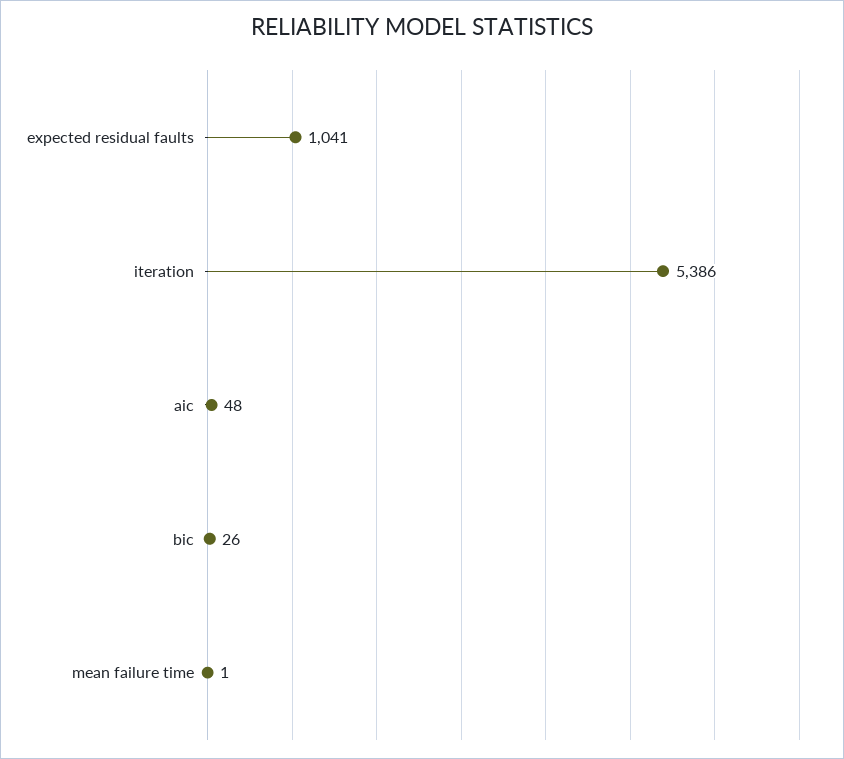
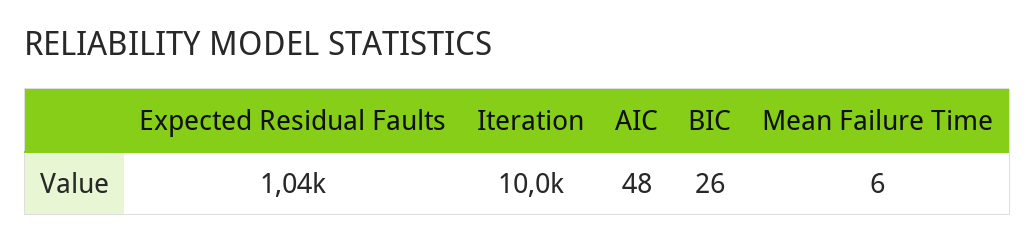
  {
    "expected residual faults": 1041,
-   "iteration": 5386,
+   "iteration": 10000,
    "aic": 48,
    "bic": 26,
-   "mean failure time": 1
+   "mean failure time": 6
  }

